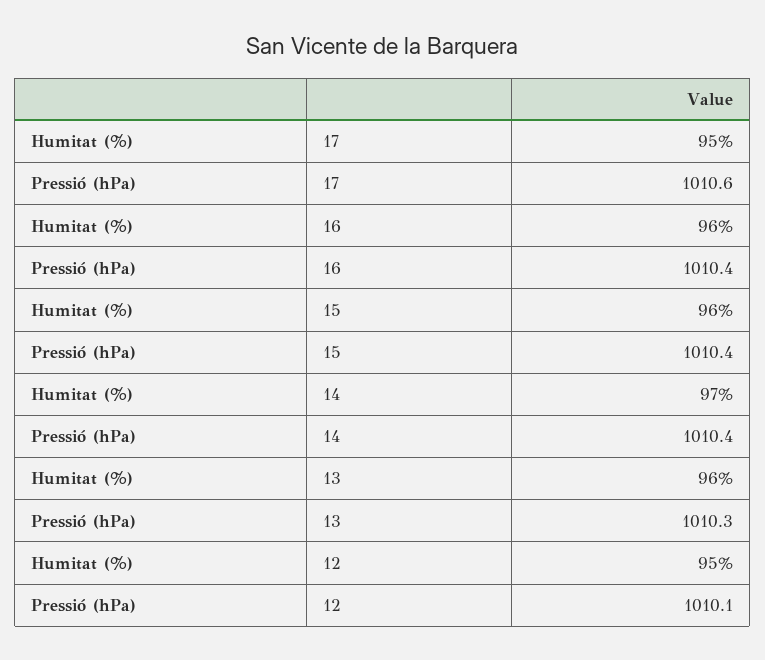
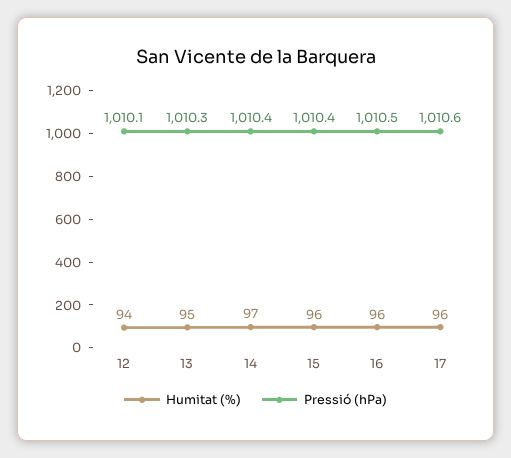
  {
    "Humitat (%)": {
-     "17": 95,
+     "17": 96,
      "16": 96,
      "15": 96,
      "14": 97,
-     "13": 96,
+     "13": 95,
-     "12": 95
+     "12": 94
    },
    "Pressió (hPa)": {
      "17": 1010.6,
-     "16": 1010.4,
+     "16": 1010.5,
      "15": 1010.4,
      "14": 1010.4,
      "13": 1010.3,
      "12": 1010.1
    }
  }

